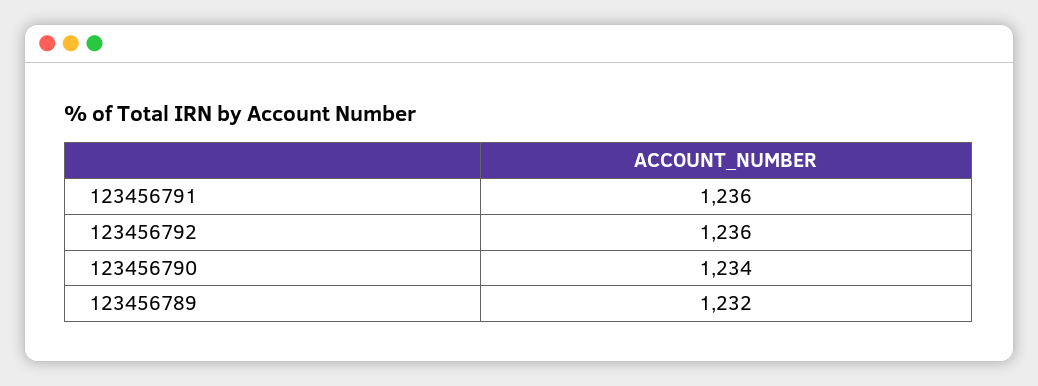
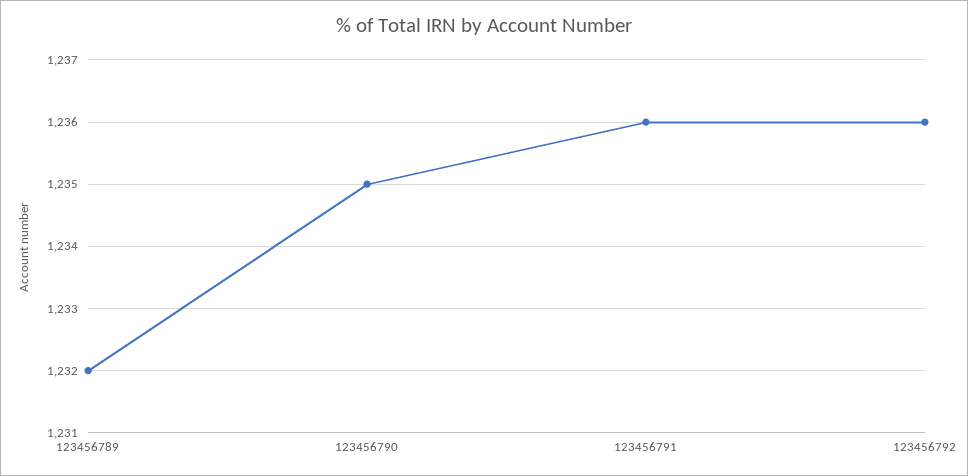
  {
    "123456791": 1236,
    "123456792": 1236,
-   "123456790": 1234,
+   "123456790": 1235,
    "123456789": 1232
  }

